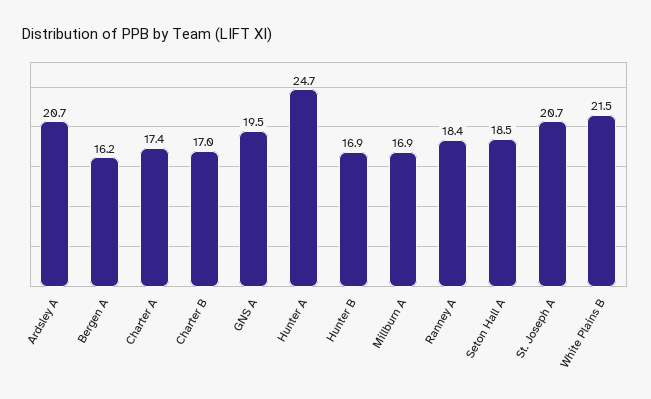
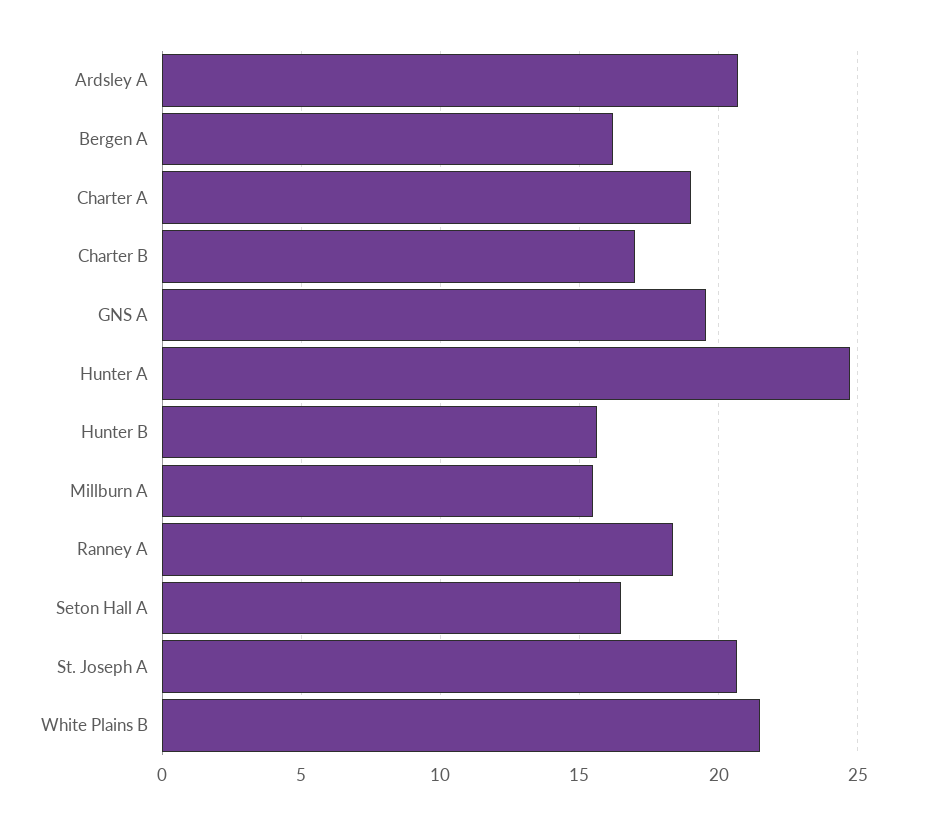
  {
    "Ardsley A": 20.7,
    "Bergen A": 16.2,
-   "Charter A": 17.4,
+   "Charter A": 19,
    "Charter B": 17,
    "GNS A": 19.5,
    "Hunter A": 24.7,
-   "Hunter B": 16.9,
+   "Hunter B": 15.5,
-   "Millburn A": 16.9,
+   "Millburn A": 15.5,
    "Ranney A": 18.4,
-   "Seton Hall A": 18.5,
+   "Seton Hall A": 16.5,
    "St. Joseph A": 20.7,
    "White Plains B": 21.5
  }

